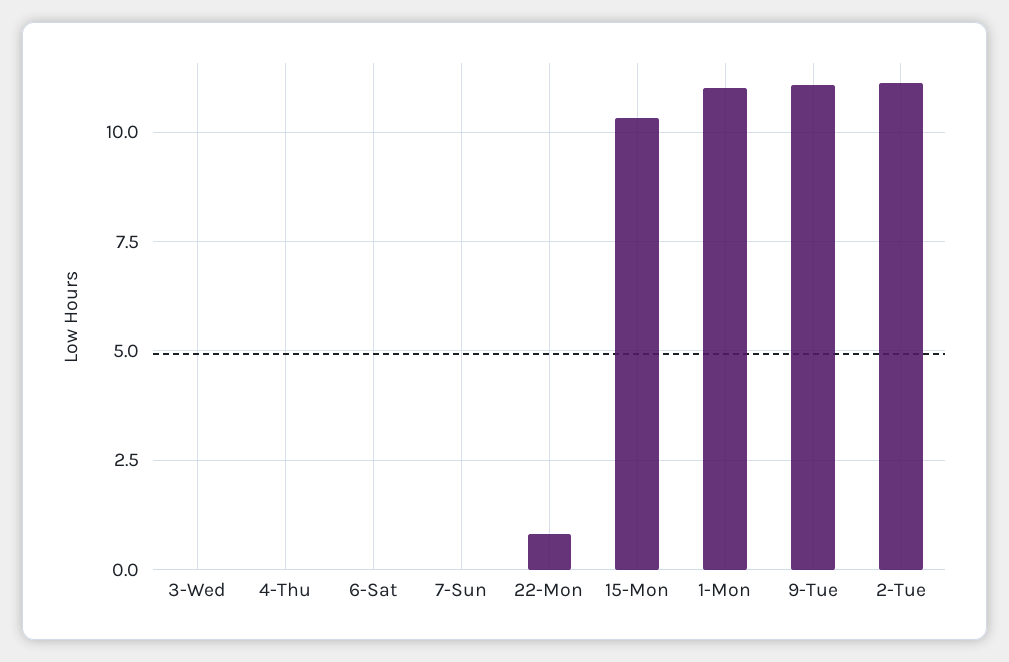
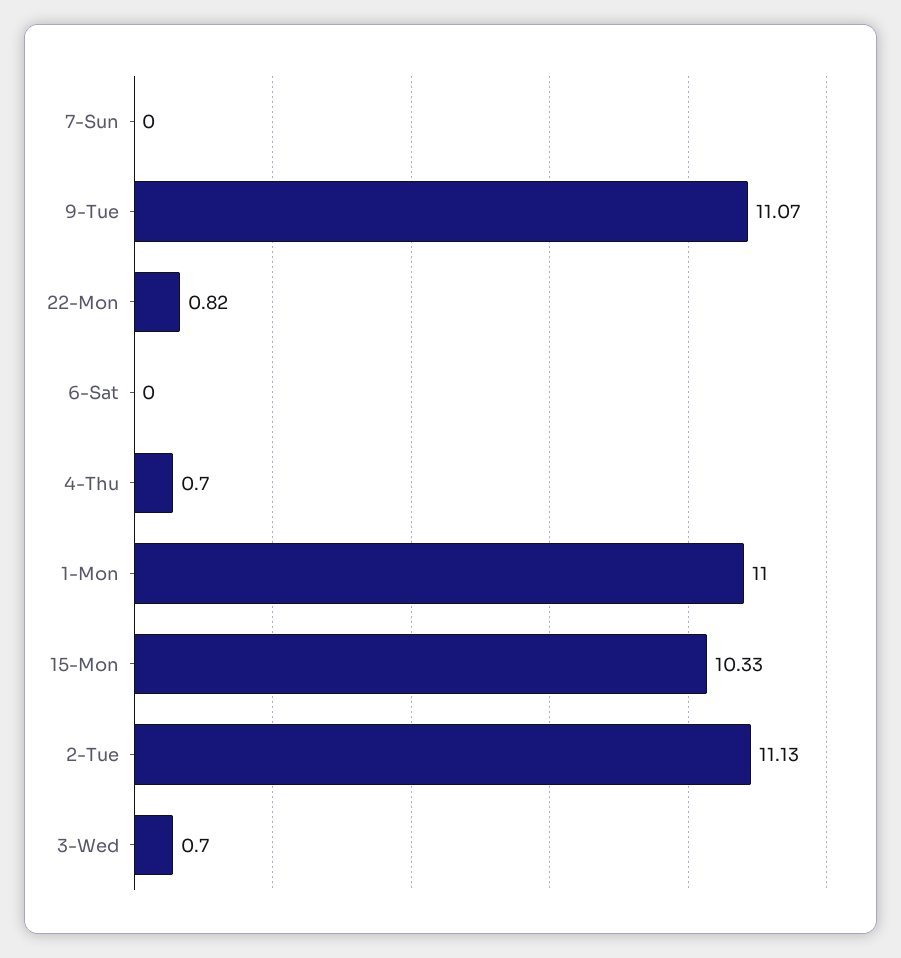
  {
-   "3-Wed": 0,
+   "3-Wed": 0.7,
-   "4-Thu": 0,
+   "4-Thu": 0.7,
    "6-Sat": 0,
    "7-Sun": 0,
    "22-Mon": 0.82,
    "15-Mon": 10.33,
    "1-Mon": 11,
    "9-Tue": 11.07,
    "2-Tue": 11.13
  }

